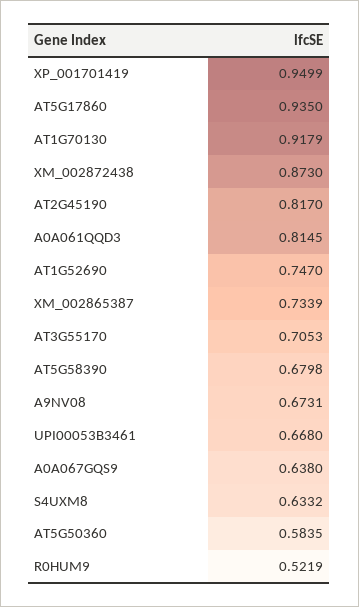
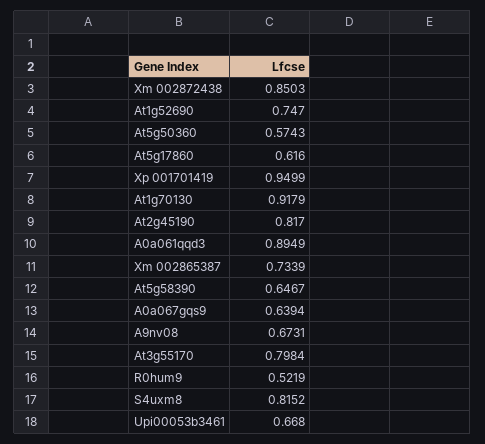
  {
    "XP_001701419": 0.9499,
-   "AT5G17860": 0.935,
+   "AT5G17860": 0.616,
    "AT1G70130": 0.9179,
-   "XM_002872438": 0.873,
+   "XM_002872438": 0.8503,
    "AT2G45190": 0.817,
-   "A0A061QQD3": 0.8145,
+   "A0A061QQD3": 0.8949,
    "AT1G52690": 0.747,
    "XM_002865387": 0.7339,
-   "AT3G55170": 0.7053,
+   "AT3G55170": 0.7984,
-   "AT5G58390": 0.6798,
+   "AT5G58390": 0.6467,
    "A9NV08": 0.6731,
    "UPI00053B3461": 0.668,
-   "A0A067GQS9": 0.638,
+   "A0A067GQS9": 0.6394,
-   "S4UXM8": 0.6332,
+   "S4UXM8": 0.8152,
-   "AT5G50360": 0.5835,
+   "AT5G50360": 0.5743,
    "R0HUM9": 0.5219
  }

